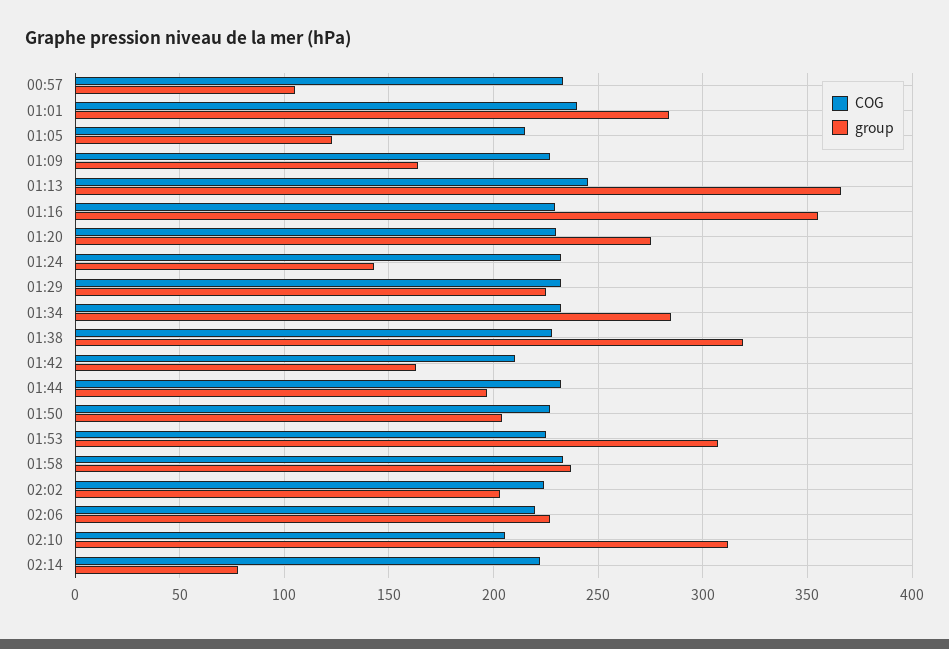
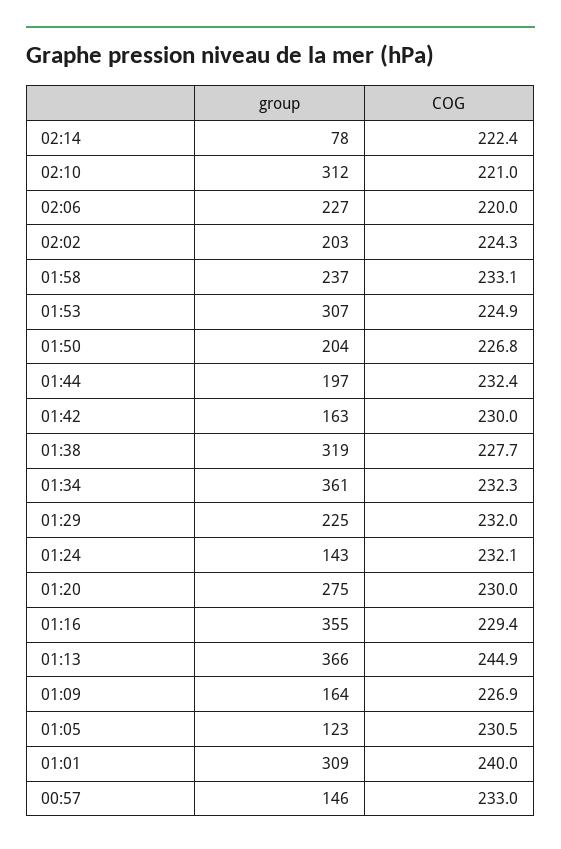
  {
    "COG": {
      "00:57": 233,
      "01:01": 240,
-     "01:05": 215,
+     "01:05": 230.5,
      "01:09": 226.9,
      "01:13": 244.9,
      "01:16": 229.4,
      "01:20": 230,
      "01:24": 232.1,
      "01:29": 232,
      "01:34": 232.3,
      "01:38": 227.7,
-     "01:42": 210,
+     "01:42": 230,
      "01:44": 232.4,
      "01:50": 226.8,
      "01:53": 224.9,
      "01:58": 233.1,
      "02:02": 224.3,
      "02:06": 220,
-     "02:10": 205,
+     "02:10": 221,
      "02:14": 222.4
    },
    "group": {
-     "00:57": 105,
+     "00:57": 146,
-     "01:01": 285,
+     "01:01": 309,
      "01:05": 123,
      "01:09": 164,
      "01:13": 366,
      "01:16": 355,
      "01:20": 275,
      "01:24": 143,
      "01:29": 225,
-     "01:34": 285,
+     "01:34": 361,
      "01:38": 319,
      "01:42": 163,
      "01:44": 197,
      "01:50": 204,
      "01:53": 307,
      "01:58": 237,
      "02:02": 203,
      "02:06": 227,
      "02:10": 312,
      "02:14": 78
    }
  }

